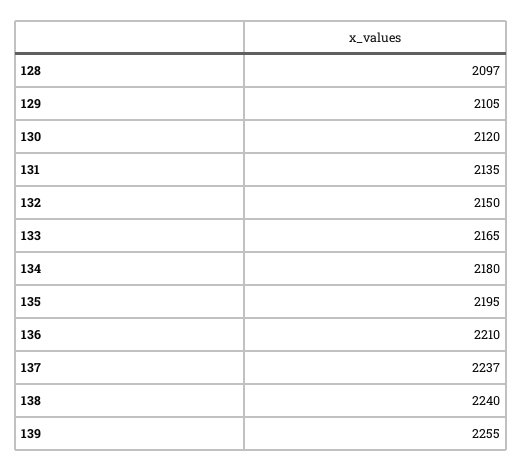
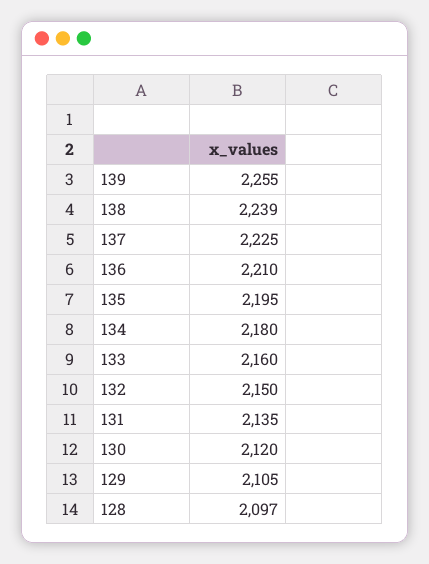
  {
    "128": 2097,
    "129": 2105,
    "130": 2120,
    "131": 2135,
    "132": 2150,
-   "133": 2165,
+   "133": 2160,
    "134": 2180,
    "135": 2195,
    "136": 2210,
-   "137": 2237,
+   "137": 2225,
-   "138": 2240,
+   "138": 2239,
    "139": 2255
  }

